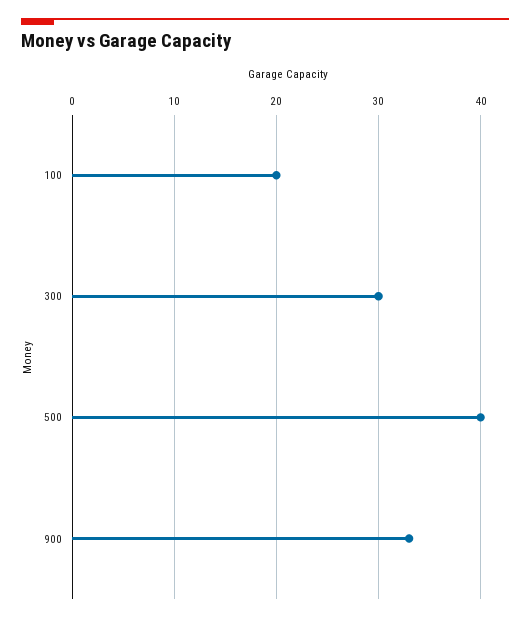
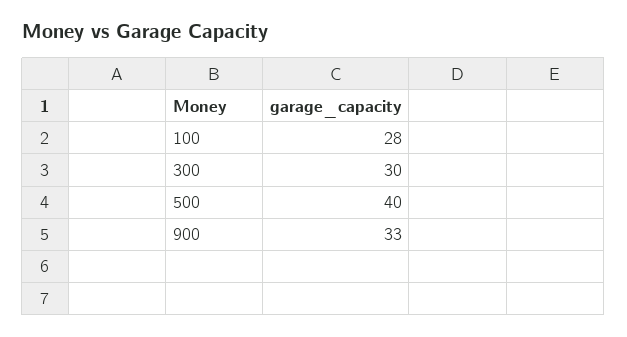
  {
-   "100": 20,
+   "100": 28,
    "300": 30,
    "500": 40,
    "900": 33
  }

